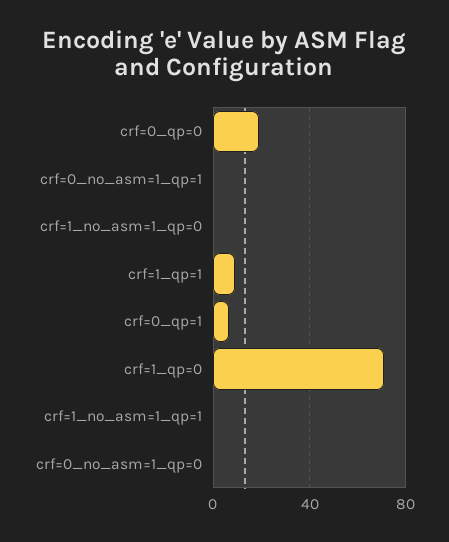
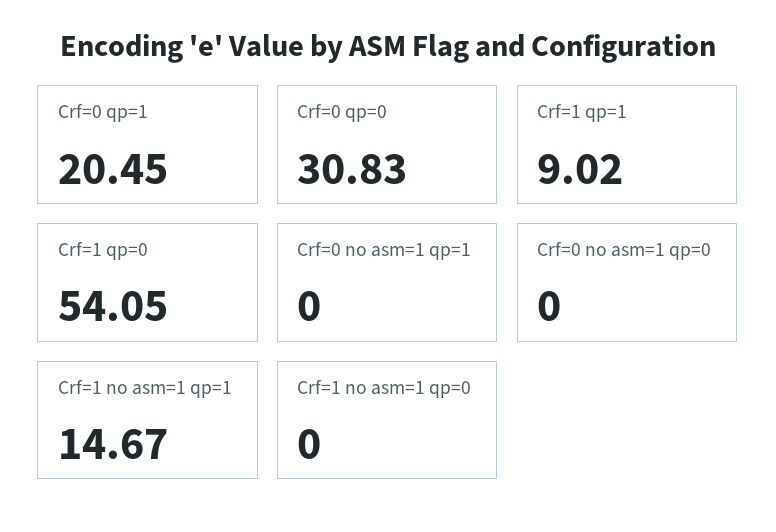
  {
-   "crf=0_qp=0": 20,
+   "crf=0_qp=0": 30.83,
    "crf=0_no_asm=1_qp=1": 0,
    "crf=1_no_asm=1_qp=0": 0,
    "crf=1_qp=1": 9.02,
-   "crf=0_qp=1": 5,
+   "crf=0_qp=1": 20.45,
-   "crf=1_qp=0": 70,
+   "crf=1_qp=0": 54.05,
-   "crf=1_no_asm=1_qp=1": 0,
+   "crf=1_no_asm=1_qp=1": 14.67,
    "crf=0_no_asm=1_qp=0": 0
  }

